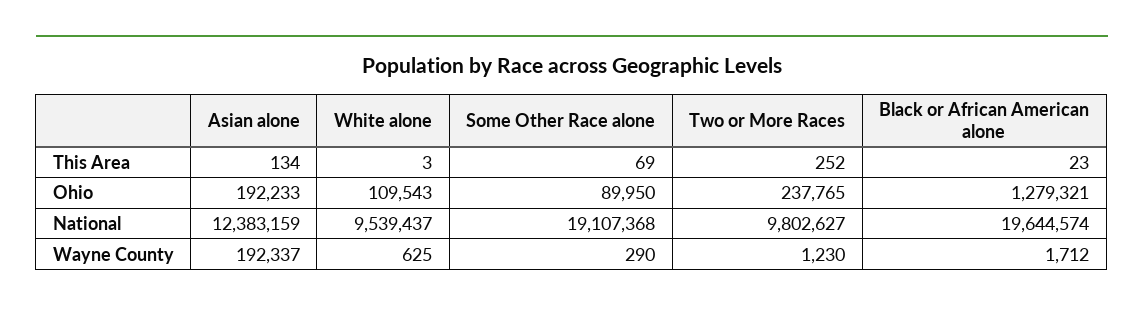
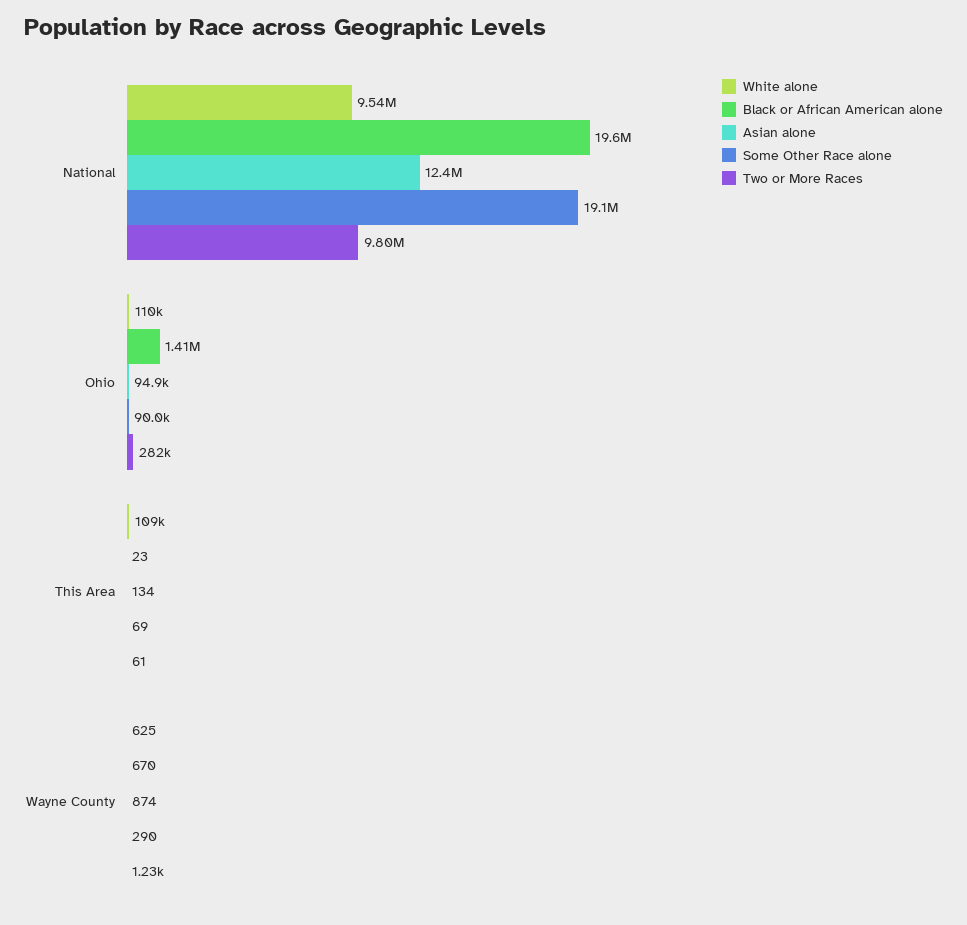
  {
    "Asian alone": {
      "This Area": 134,
-     "Ohio": 192233,
+     "Ohio": 94900,
      "National": 12383159,
-     "Wayne County": 192337
+     "Wayne County": 874
    },
    "White alone": {
-     "This Area": 3,
+     "This Area": 109000,
      "Ohio": 109543,
      "National": 9539437,
      "Wayne County": 625
    },
    "Some Other Race alone": {
      "This Area": 69,
      "Ohio": 89950,
      "National": 19107368,
      "Wayne County": 290
    },
    "Two or More Races": {
-     "This Area": 252,
+     "This Area": 61,
-     "Ohio": 237765,
+     "Ohio": 282000,
      "National": 9802627,
      "Wayne County": 1230
    },
    "Black or African American alone": {
      "This Area": 23,
-     "Ohio": 1279321,
+     "Ohio": 1410000,
      "National": 19644574,
-     "Wayne County": 1712
+     "Wayne County": 670
    }
  }

